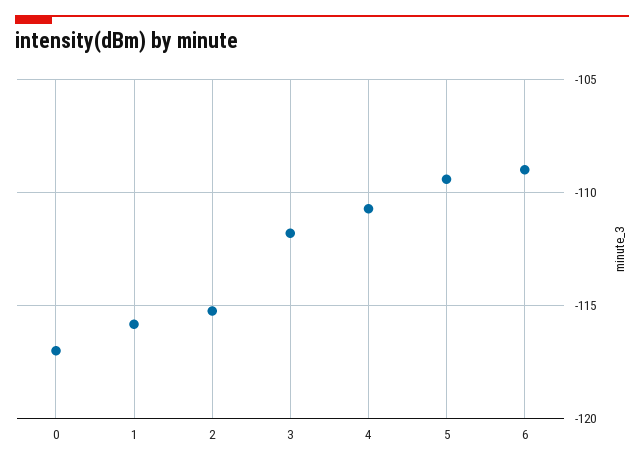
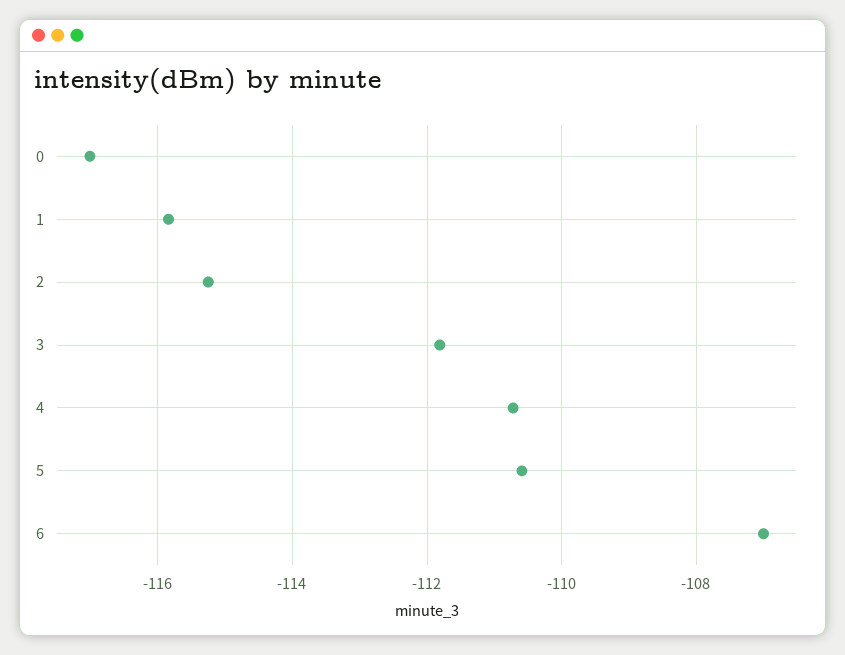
  {
    "0": -117,
    "1": -115.8,
    "2": -115.2,
    "3": -111.8,
    "4": -110.8,
-   "5": -109.5,
+   "5": -110.6,
-   "6": -109
+   "6": -107
  }

